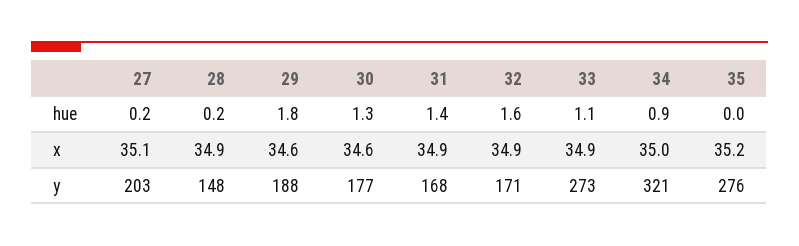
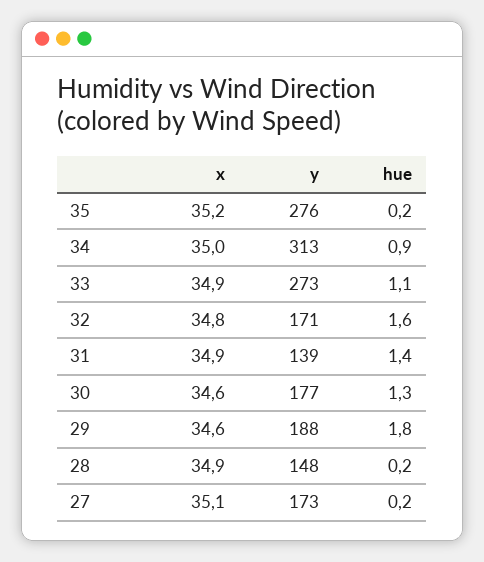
  {
    "27": {
      "hue": 0.2,
      "x": 35.1,
-     "y": 203
+     "y": 173
    },
    "28": {
      "hue": 0.2,
      "x": 34.9,
      "y": 148
    },
    "29": {
      "hue": 1.8,
      "x": 34.6,
      "y": 188
    },
    "30": {
      "hue": 1.3,
      "x": 34.6,
      "y": 177
    },
    "31": {
      "hue": 1.4,
      "x": 34.9,
-     "y": 168
+     "y": 139
    },
    "32": {
      "hue": 1.6,
-     "x": 34.9,
+     "x": 34.8,
      "y": 171
    },
    "33": {
      "hue": 1.1,
      "x": 34.9,
      "y": 273
    },
    "34": {
      "hue": 0.9,
      "x": 35,
-     "y": 321
+     "y": 313
    },
    "35": {
-     "hue": 0,
+     "hue": 0.2,
      "x": 35.2,
      "y": 276
    }
  }

